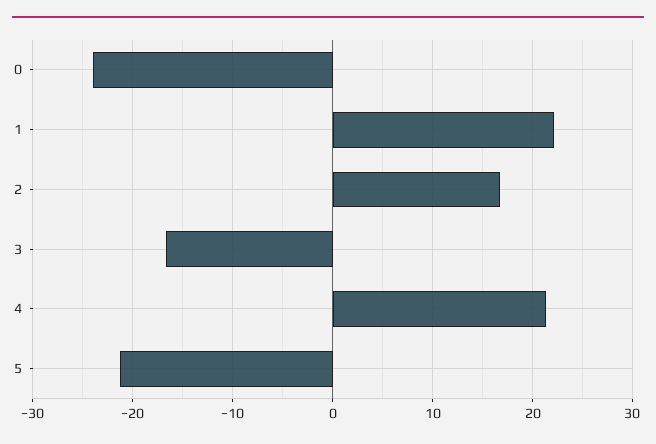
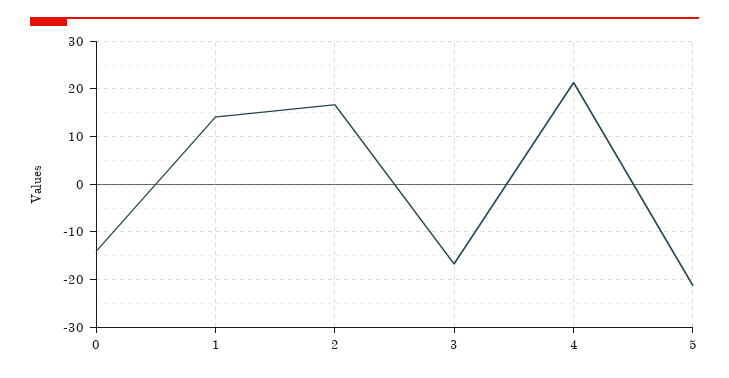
  {
-   "0": -24,
+   "0": -14,
-   "1": 22,
+   "1": 14,
    "2": 17,
    "3": -17,
    "4": 21,
    "5": -21
  }

